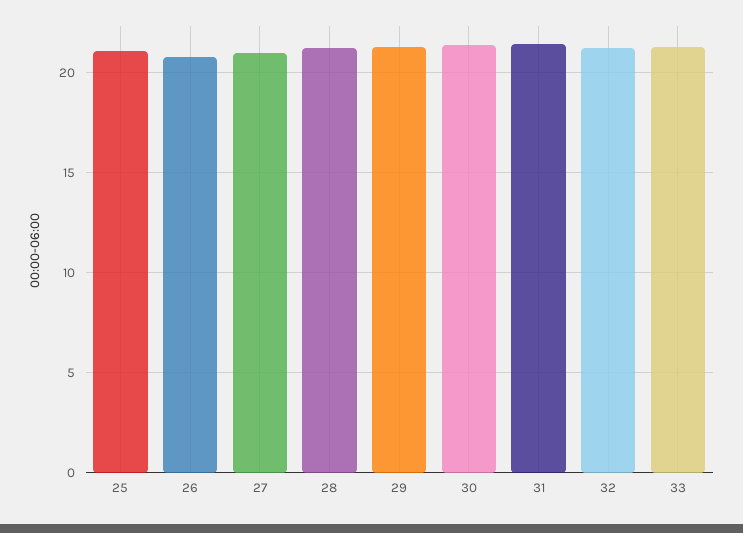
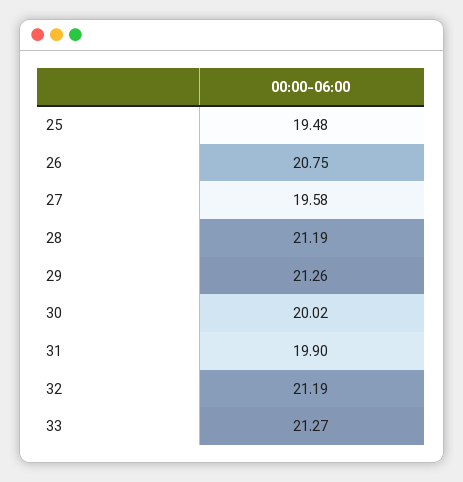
  {
-   "25": 21,
+   "25": 19.48,
    "26": 20.75,
-   "27": 21,
+   "27": 19.58,
    "28": 21.19,
    "29": 21.26,
-   "30": 21.5,
+   "30": 20.02,
-   "31": 21.5,
+   "31": 19.9,
    "32": 21.19,
    "33": 21.27
  }

